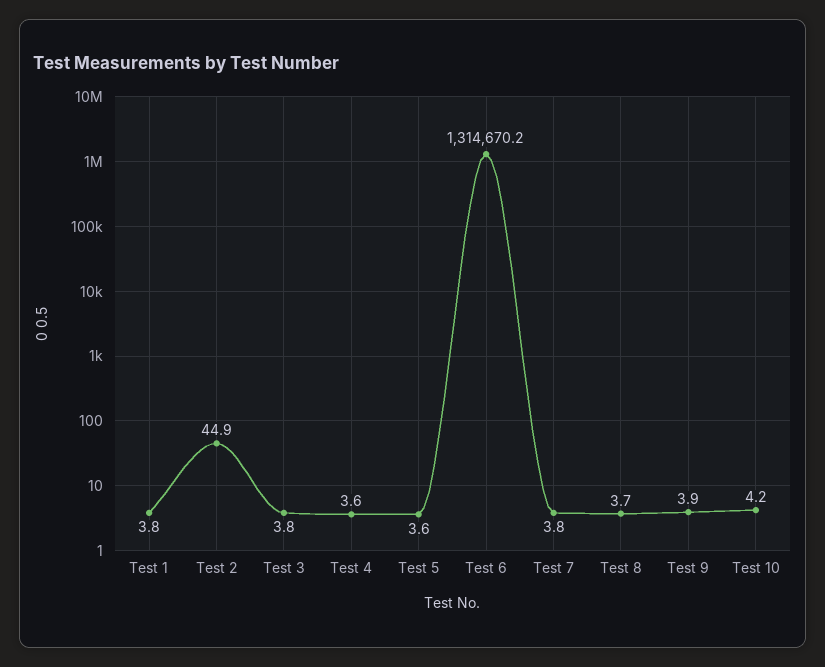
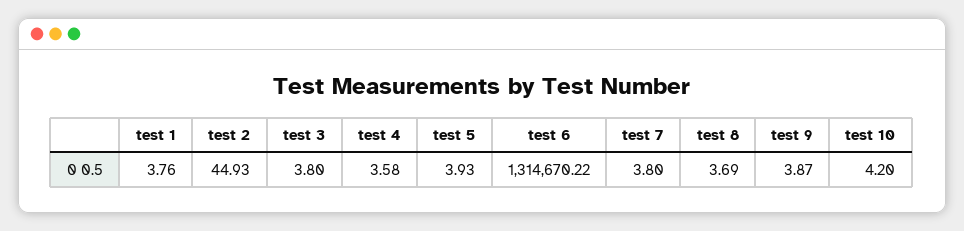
  {
    "Test 1": 3.76,
    "Test 2": 44.93,
    "Test 3": 3.8,
    "Test 4": 3.58,
-   "Test 5": 3.6,
+   "Test 5": 3.93,
    "Test 6": 1314670.22,
    "Test 7": 3.8,
    "Test 8": 3.69,
    "Test 9": 3.87,
    "Test 10": 4.2
  }

